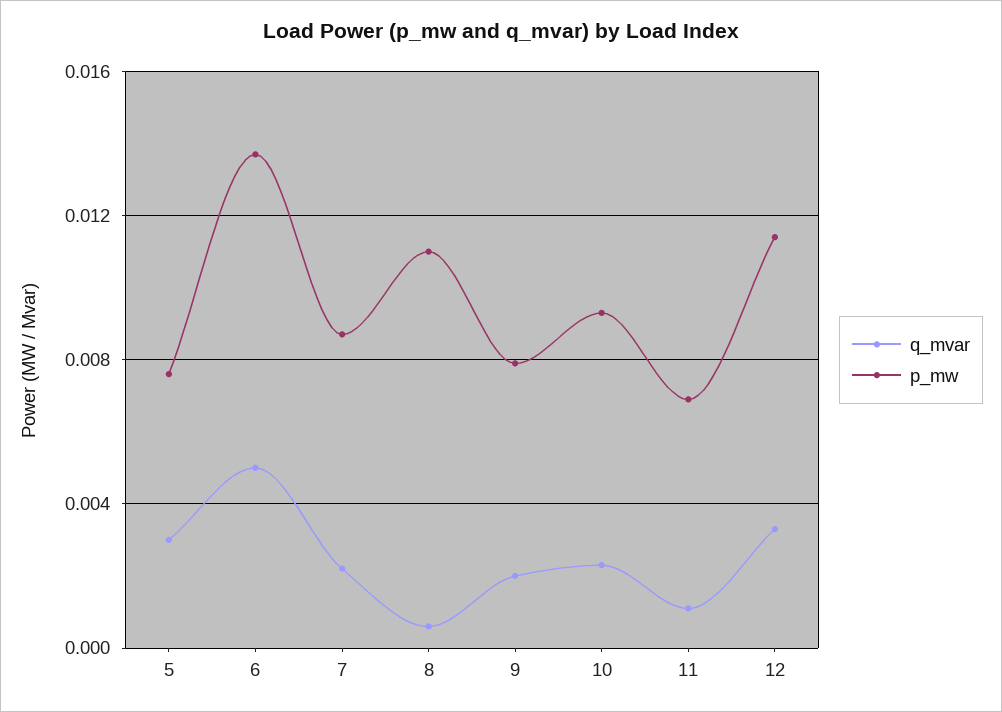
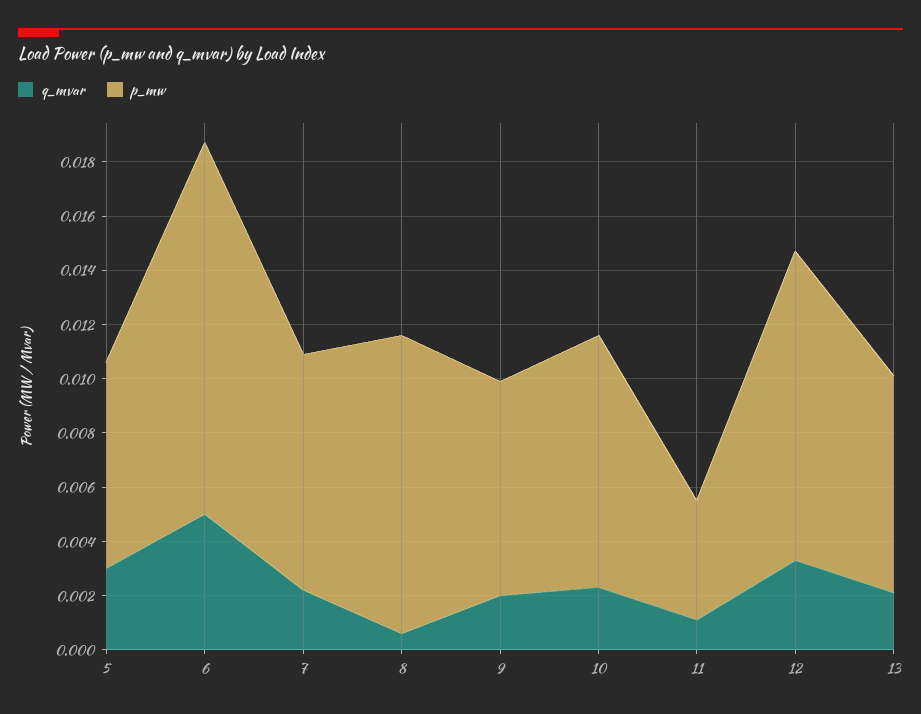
  {
    "q_mvar": {
      "5": 0.003,
      "6": 0.005,
      "7": 0.002,
      "8": 0.0005,
      "9": 0.002,
      "10": 0.0025,
      "11": 0.001,
-     "12": 0.0035
+     "12": 0.0035,
+     "13": 0.002
    },
    "p_mw": {
      "5": 0.0075,
      "6": 0.0135,
      "7": 0.0085,
      "8": 0.011,
      "9": 0.008,
      "10": 0.0095,
-     "11": 0.007,
+     "11": 0.0045,
-     "12": 0.0115
+     "12": 0.0115,
+     "13": 0.008
    }
  }

